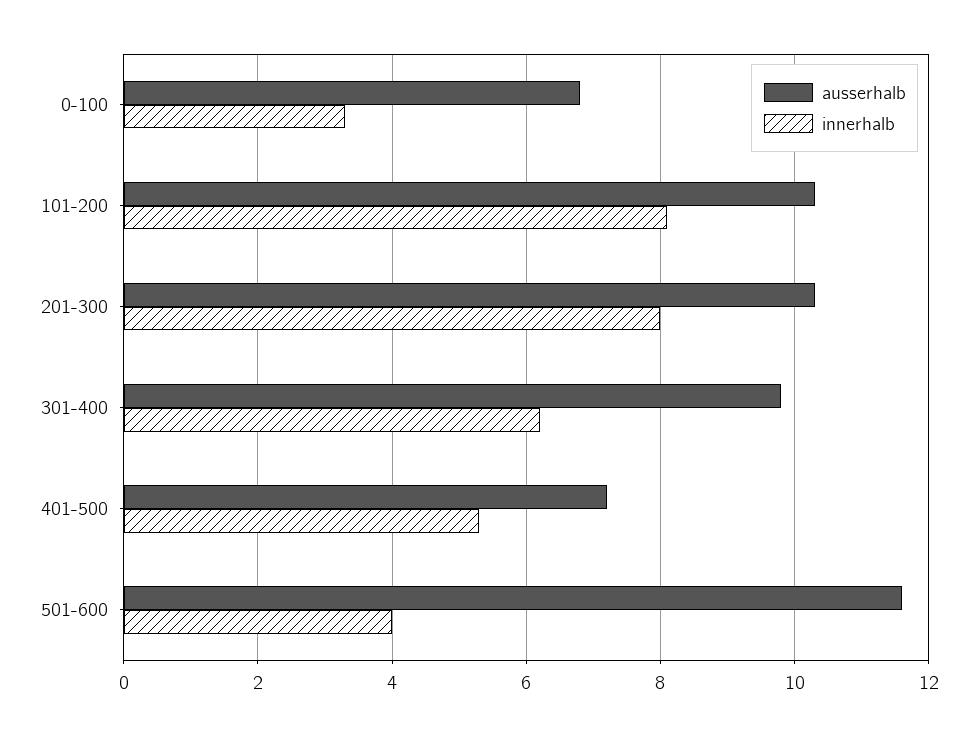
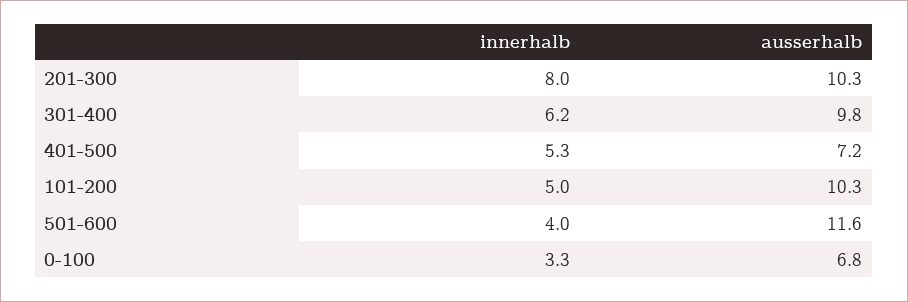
  {
    "ausserhalb": {
      "0-100": 6.8,
      "101-200": 10.3,
      "201-300": 10.3,
      "301-400": 9.8,
      "401-500": 7.2,
      "501-600": 11.6
    },
    "innerhalb": {
      "0-100": 3.3,
-     "101-200": 8,
+     "101-200": 5,
      "201-300": 8,
      "301-400": 6.2,
      "401-500": 5.3,
      "501-600": 4
    }
  }

